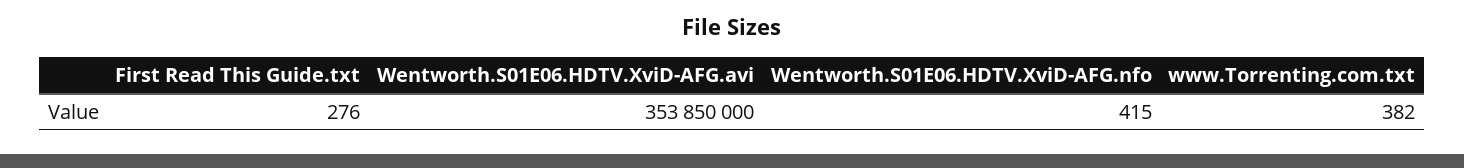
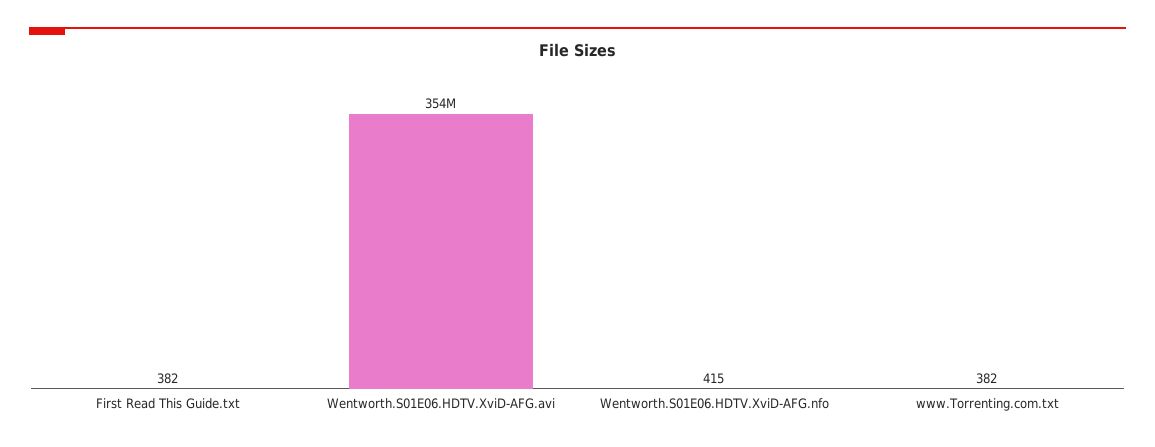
  {
-   "First Read This Guide.txt": 276,
+   "First Read This Guide.txt": 382,
    "Wentworth.S01E06.HDTV.XviD-AFG.avi": 353850000,
    "Wentworth.S01E06.HDTV.XviD-AFG.nfo": 415,
    "www.Torrenting.com.txt": 382
  }

